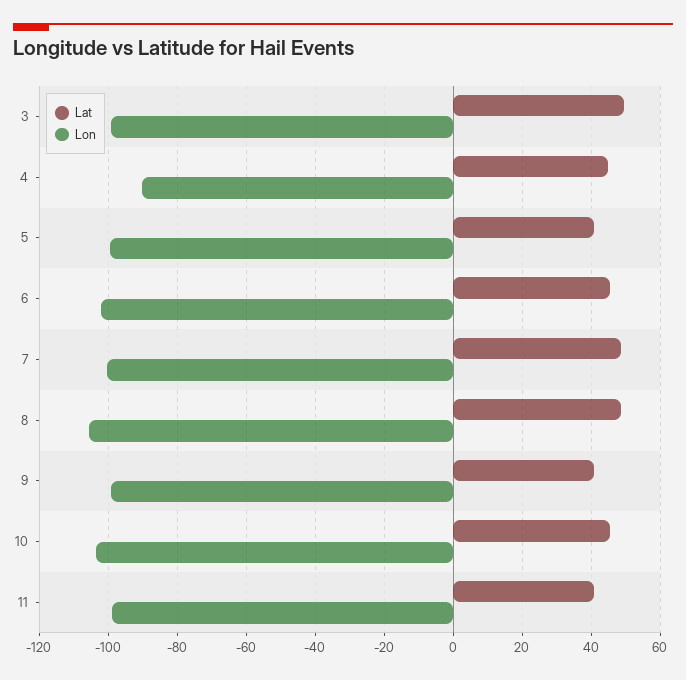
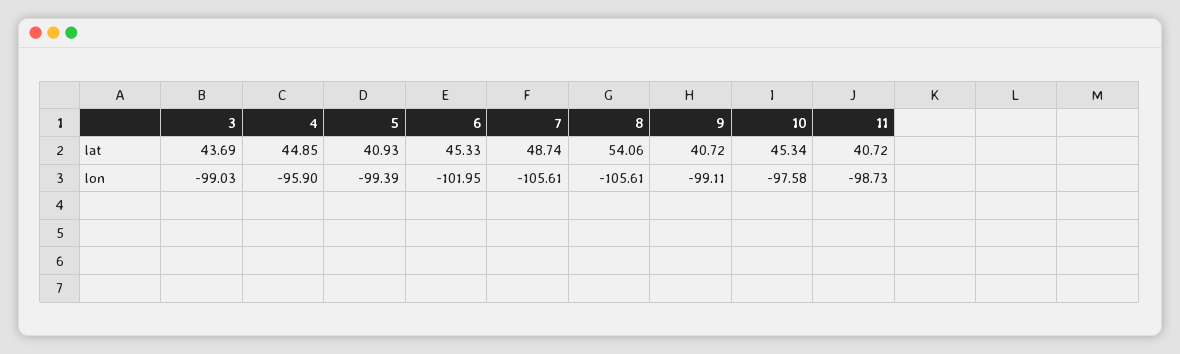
  {
    "Lat": {
-     "3": 50,
+     "3": 43.69,
      "4": 44.85,
      "5": 40.93,
      "6": 45.33,
      "7": 48.74,
-     "8": 48,
+     "8": 54.06,
      "9": 40.72,
      "10": 45.34,
      "11": 40.72
    },
    "Lon": {
      "3": -99.03,
-     "4": -90,
+     "4": -95.9,
      "5": -99.39,
      "6": -101.95,
-     "7": -100,
+     "7": -105.61,
      "8": -105.61,
      "9": -99.11,
-     "10": -104,
+     "10": -97.58,
      "11": -98.73
    }
  }

